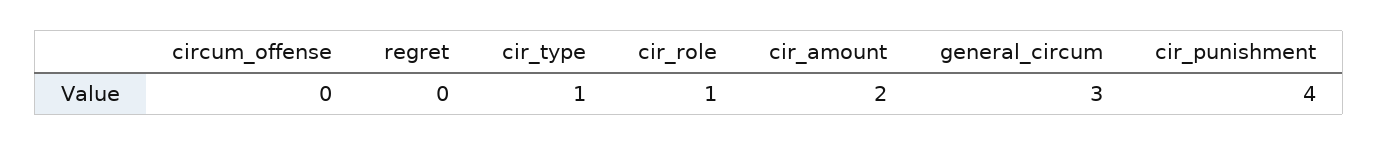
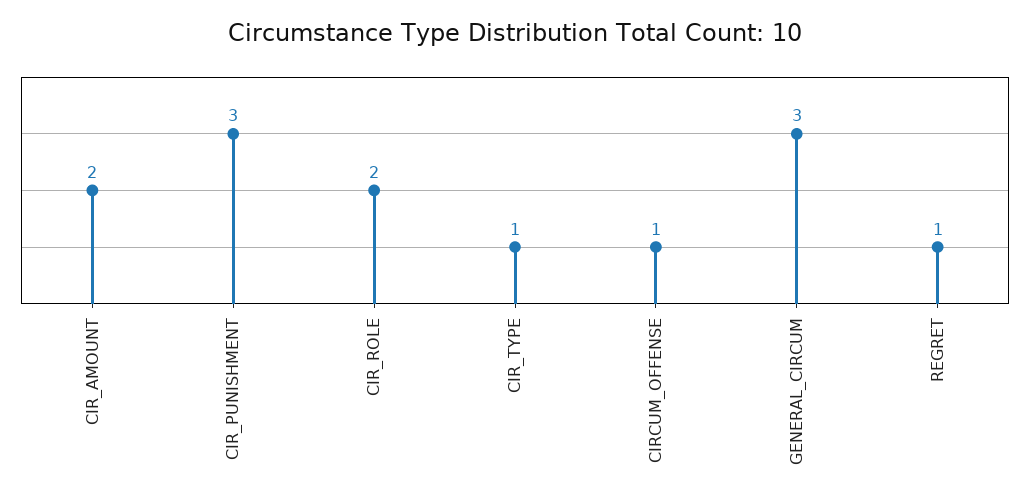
  {
-   "circum_offense": 0,
+   "circum_offense": 1,
-   "regret": 0,
+   "regret": 1,
    "cir_type": 1,
-   "cir_role": 1,
+   "cir_role": 2,
    "cir_amount": 2,
    "general_circum": 3,
-   "cir_punishment": 4
+   "cir_punishment": 3
  }

